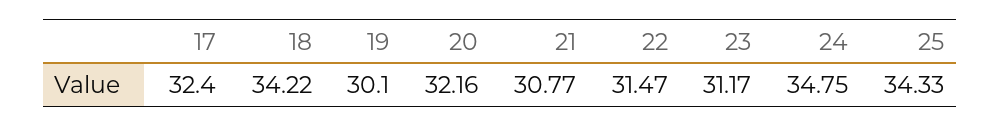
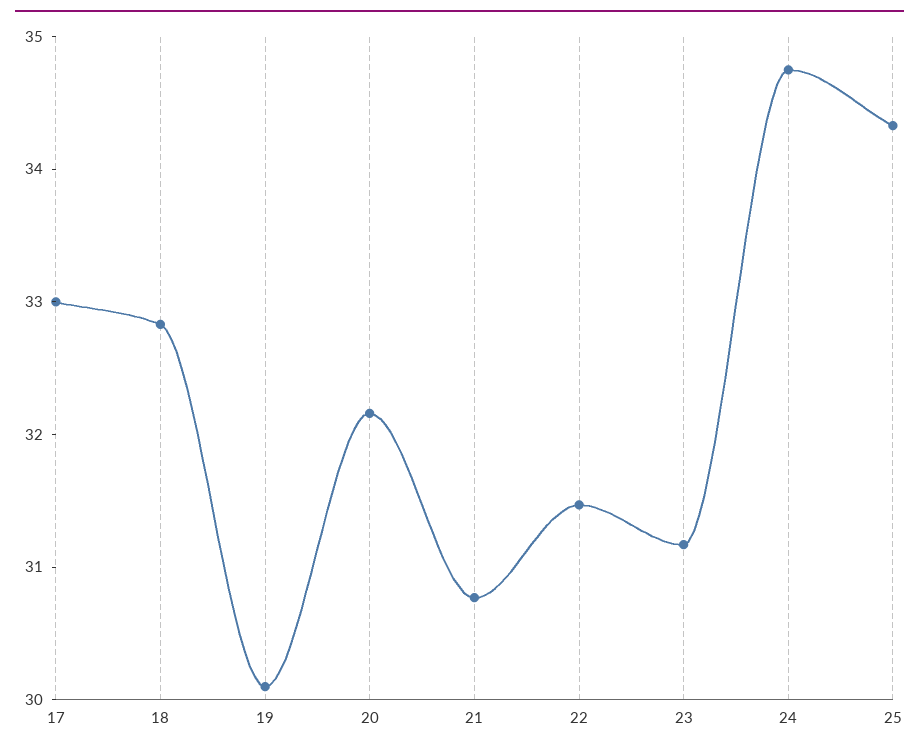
  {
-   "17": 32.4,
+   "17": 33,
-   "18": 34.22,
+   "18": 32.8,
    "19": 30.1,
    "20": 32.16,
    "21": 30.77,
    "22": 31.47,
    "23": 31.17,
    "24": 34.75,
    "25": 34.33
  }

